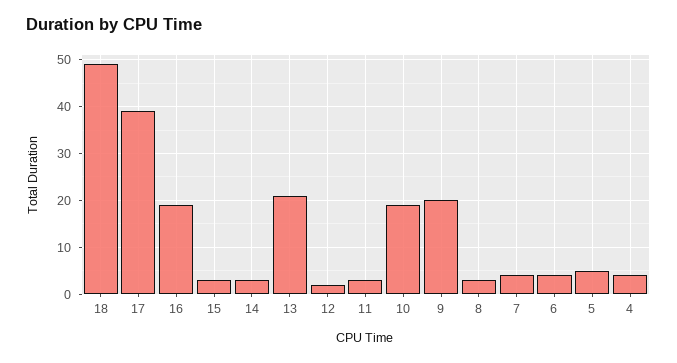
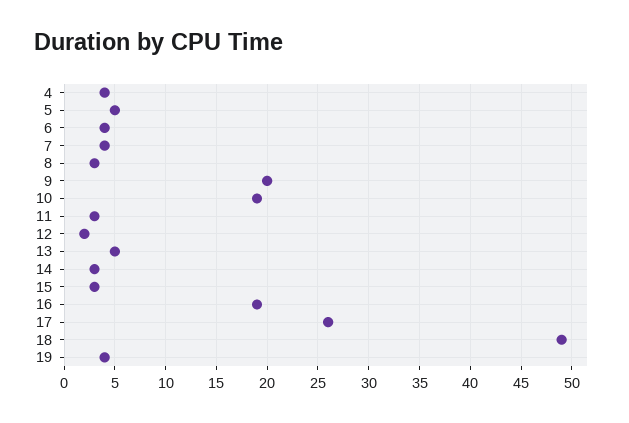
  {
    "18": 49,
-   "17": 40,
+   "17": 26,
    "16": 19,
    "15": 3,
    "14": 3,
-   "13": 20,
+   "13": 5,
    "12": 2,
    "11": 3,
    "10": 19,
    "9": 20,
    "8": 3,
    "7": 4,
    "6": 4,
    "5": 5,
-   "4": 4
+   "4": 4,
+   "19": 4
  }

